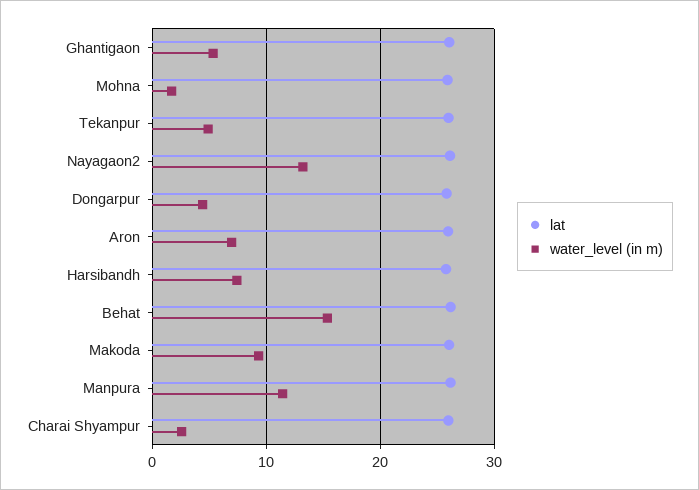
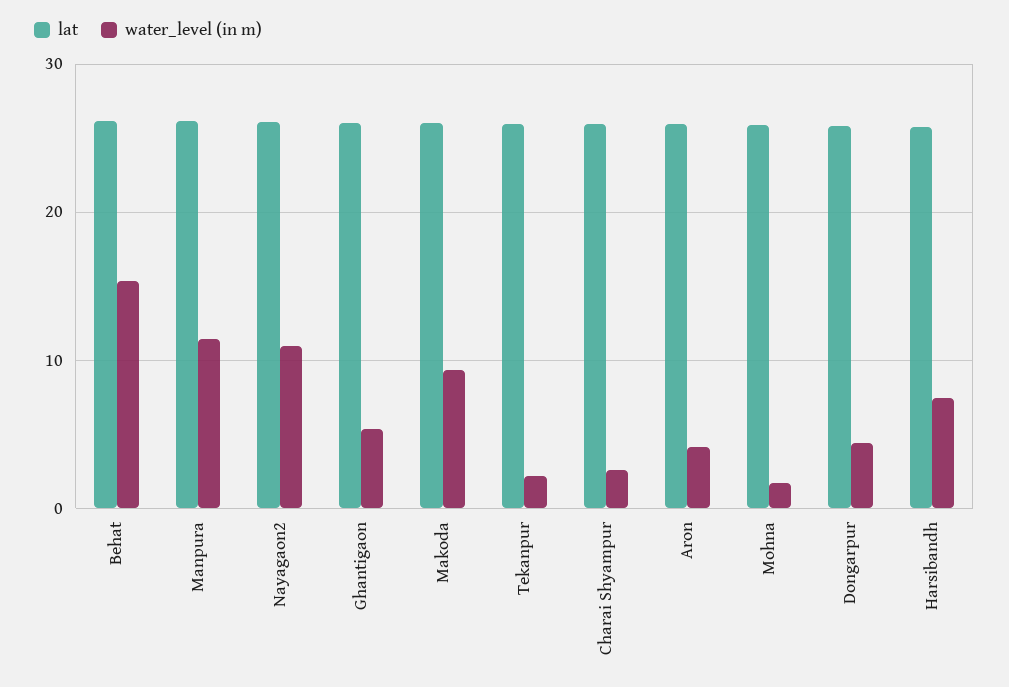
  {
    "lat": {
      "Ghantigaon": 26,
      "Mohna": 26,
      "Tekanpur": 26,
      "Nayagaon2": 26,
      "Dongarpur": 26,
      "Aron": 26,
      "Harsibandh": 26,
      "Behat": 26,
      "Makoda": 26,
      "Manpura": 26,
      "Charai Shyampur": 26
    },
    "water_level (in m)": {
      "Ghantigaon": 5,
      "Mohna": 2,
-     "Tekanpur": 5,
+     "Tekanpur": 2,
-     "Nayagaon2": 13,
+     "Nayagaon2": 11,
      "Dongarpur": 4,
-     "Aron": 7,
+     "Aron": 4,
      "Harsibandh": 7,
      "Behat": 15,
      "Makoda": 9,
      "Manpura": 11,
      "Charai Shyampur": 3
    }
  }

